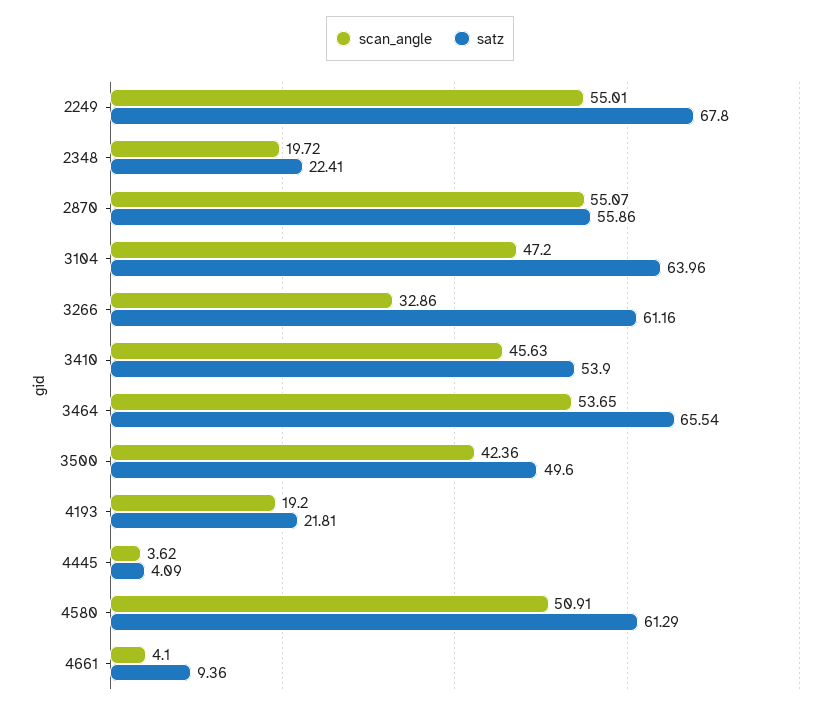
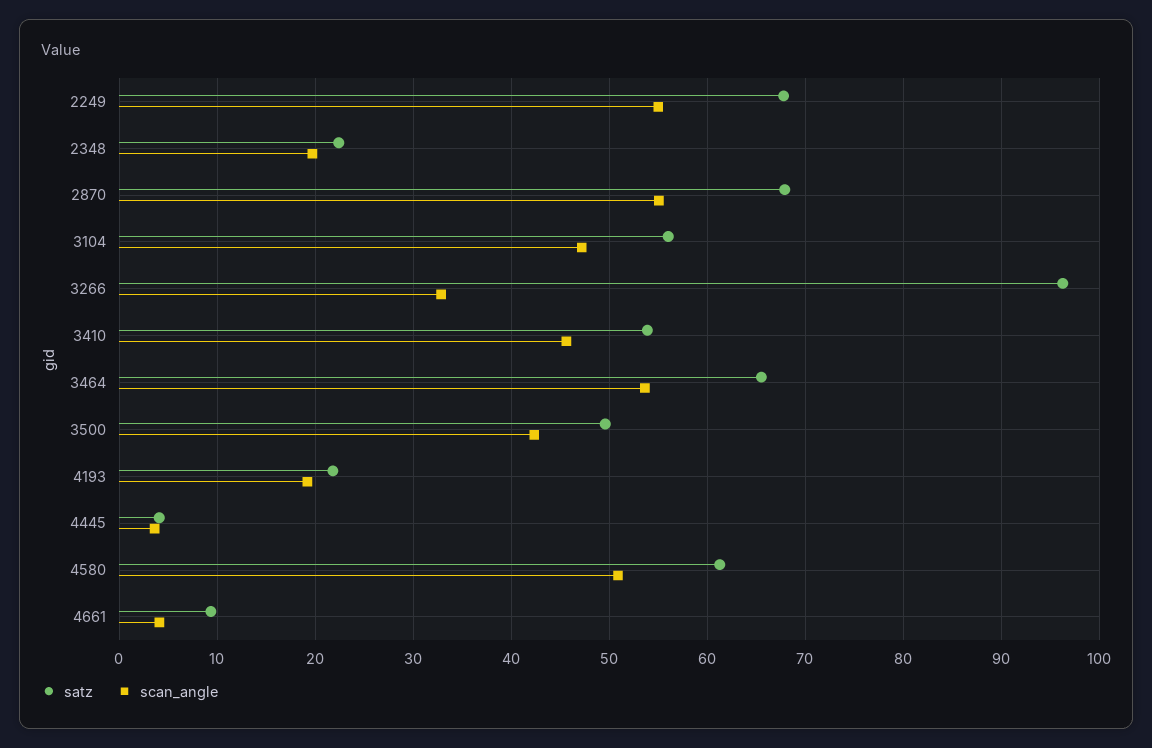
  {
    "scan_angle": {
      "2249": 55.01,
      "2348": 19.72,
      "2870": 55.07,
      "3104": 47.2,
      "3266": 32.86,
      "3410": 45.63,
      "3464": 53.65,
      "3500": 42.36,
      "4193": 19.2,
      "4445": 3.62,
      "4580": 50.91,
      "4661": 4.1
    },
    "satz": {
      "2249": 67.8,
      "2348": 22.41,
-     "2870": 55.86,
+     "2870": 68,
-     "3104": 63.96,
+     "3104": 56,
-     "3266": 61.16,
+     "3266": 96,
      "3410": 53.9,
      "3464": 65.54,
      "3500": 49.6,
      "4193": 21.81,
      "4445": 4.09,
      "4580": 61.29,
      "4661": 9.36
    }
  }

